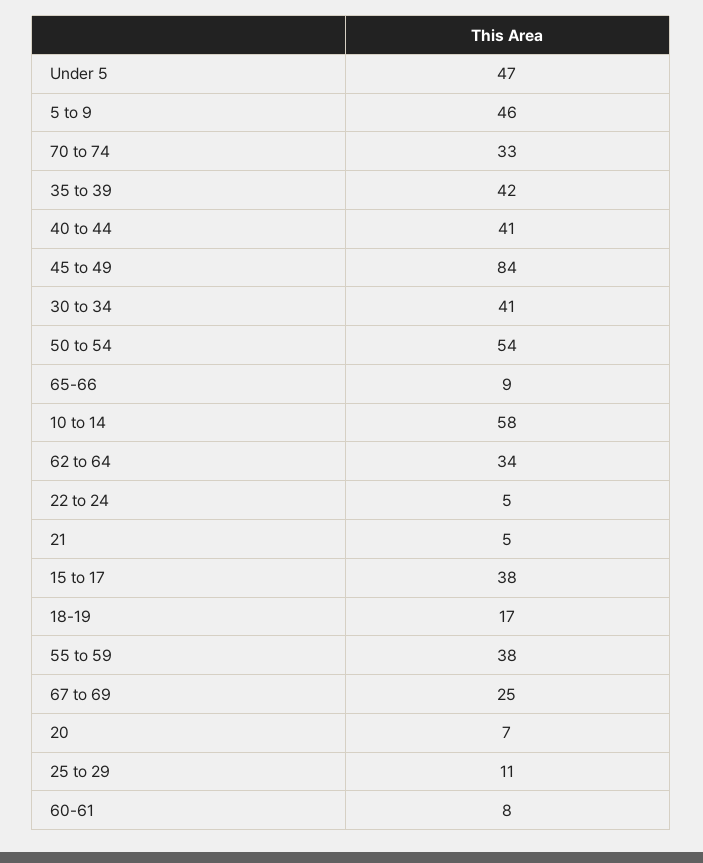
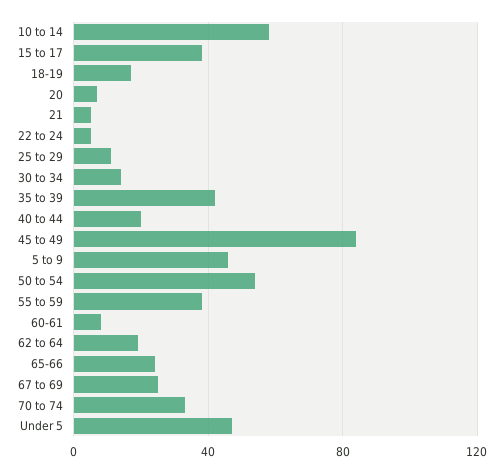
  {
    "Under 5": 47,
    "5 to 9": 46,
    "70 to 74": 33,
    "35 to 39": 42,
-   "40 to 44": 41,
+   "40 to 44": 20,
    "45 to 49": 84,
-   "30 to 34": 41,
+   "30 to 34": 15,
    "50 to 54": 54,
-   "65-66": 9,
+   "65-66": 25,
    "10 to 14": 58,
-   "62 to 64": 34,
+   "62 to 64": 20,
    "22 to 24": 5,
    "21": 5,
    "15 to 17": 38,
    "18-19": 17,
    "55 to 59": 38,
    "67 to 69": 25,
    "20": 7,
    "25 to 29": 11,
    "60-61": 8
  }

